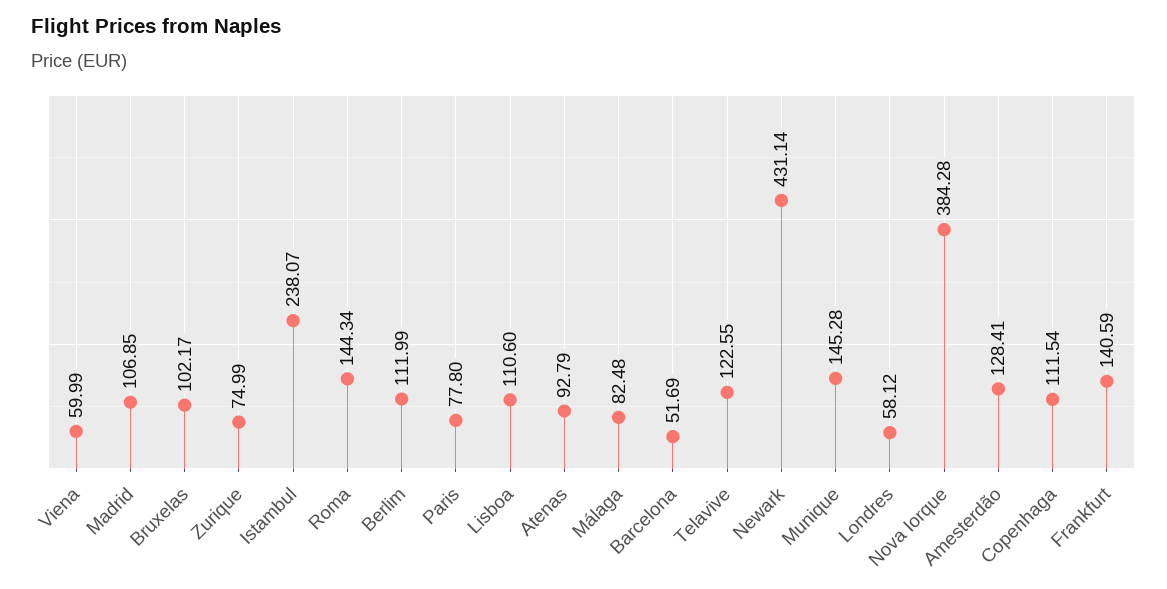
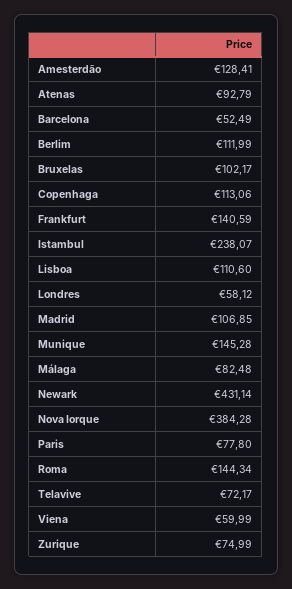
  {
    "Viena": 59.99,
    "Madrid": 106.85,
    "Bruxelas": 102.17,
    "Zurique": 74.99,
    "Istambul": 238.07,
    "Roma": 144.34,
    "Berlim": 111.99,
    "Paris": 77.8,
    "Lisboa": 110.6,
    "Atenas": 92.79,
    "Málaga": 82.48,
-   "Barcelona": 51.69,
+   "Barcelona": 52.49,
-   "Telavive": 122.55,
+   "Telavive": 72.17,
    "Newark": 431.14,
    "Munique": 145.28,
    "Londres": 58.12,
    "Nova Iorque": 384.28,
    "Amesterdão": 128.41,
-   "Copenhaga": 111.54,
+   "Copenhaga": 113.06,
    "Frankfurt": 140.59
  }

